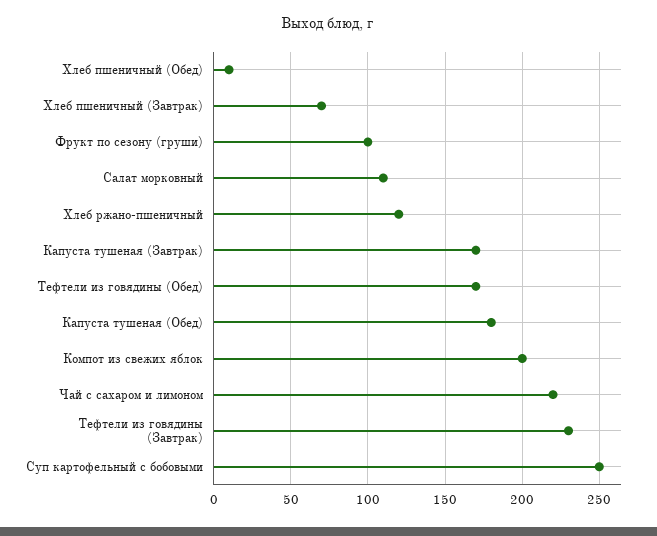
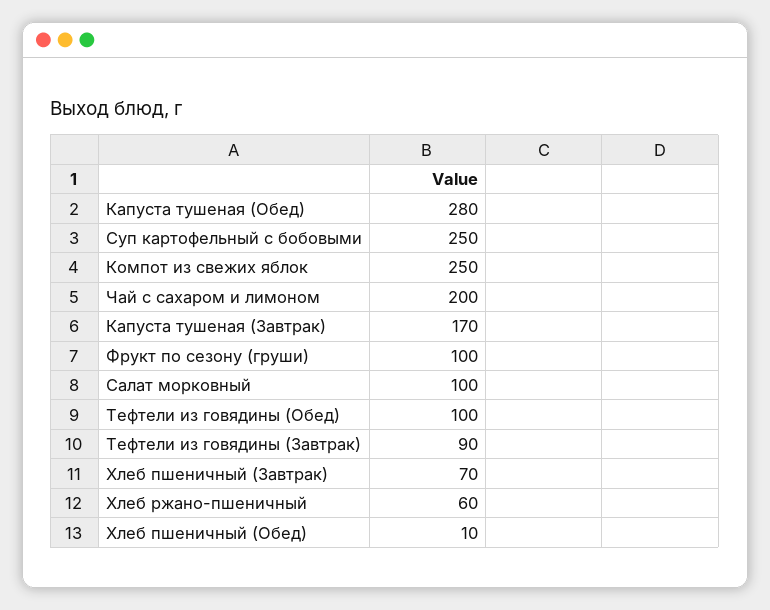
  {
    "Хлеб пшеничный (Обед)": 10,
    "Хлеб пшеничный (Завтрак)": 70,
    "Фрукт по сезону (груши)": 100,
-   "Салат морковный": 110,
+   "Салат морковный": 100,
-   "Хлеб ржано-пшеничный": 120,
+   "Хлеб ржано-пшеничный": 60,
    "Капуста тушеная (Завтрак)": 170,
-   "Тефтели из говядины (Обед)": 170,
+   "Тефтели из говядины (Обед)": 100,
-   "Капуста тушеная (Обед)": 180,
+   "Капуста тушеная (Обед)": 280,
-   "Компот из свежих яблок": 200,
+   "Компот из свежих яблок": 250,
-   "Чай с сахаром и лимоном": 220,
+   "Чай с сахаром и лимоном": 200,
-   "Тефтели из говядины (Завтрак)": 230,
+   "Тефтели из говядины (Завтрак)": 90,
    "Суп картофельный с бобовыми": 250
  }

